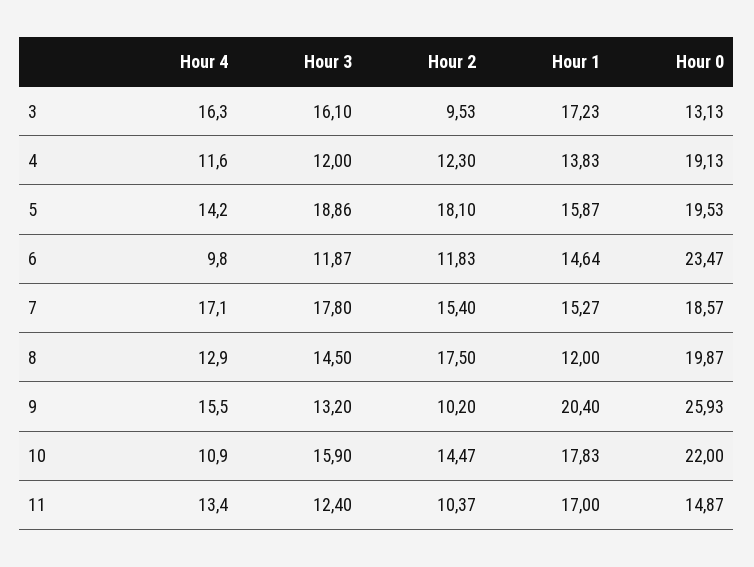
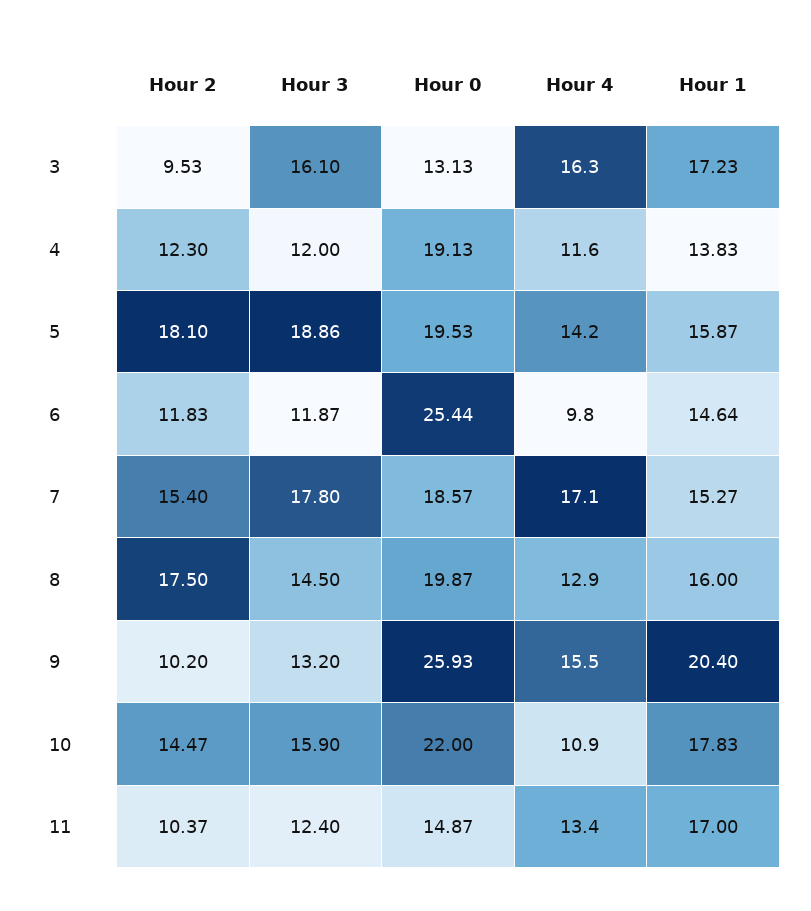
  {
    "Hour 4": {
      "3": 16.3,
      "4": 11.6,
      "5": 14.2,
      "6": 9.8,
      "7": 17.1,
      "8": 12.9,
      "9": 15.5,
      "10": 10.9,
      "11": 13.4
    },
    "Hour 3": {
      "3": 16.1,
      "4": 12,
      "5": 18.86,
      "6": 11.87,
      "7": 17.8,
      "8": 14.5,
      "9": 13.2,
      "10": 15.9,
      "11": 12.4
    },
    "Hour 2": {
      "3": 9.53,
      "4": 12.3,
      "5": 18.1,
      "6": 11.83,
      "7": 15.4,
      "8": 17.5,
      "9": 10.2,
      "10": 14.47,
      "11": 10.37
    },
    "Hour 1": {
      "3": 17.23,
      "4": 13.83,
      "5": 15.87,
      "6": 14.64,
      "7": 15.27,
-     "8": 12,
+     "8": 16,
      "9": 20.4,
      "10": 17.83,
      "11": 17
    },
    "Hour 0": {
      "3": 13.13,
      "4": 19.13,
      "5": 19.53,
-     "6": 23.47,
+     "6": 25.44,
      "7": 18.57,
      "8": 19.87,
      "9": 25.93,
      "10": 22,
      "11": 14.87
    }
  }

